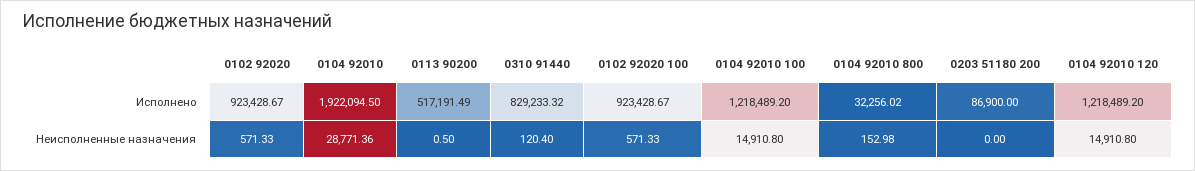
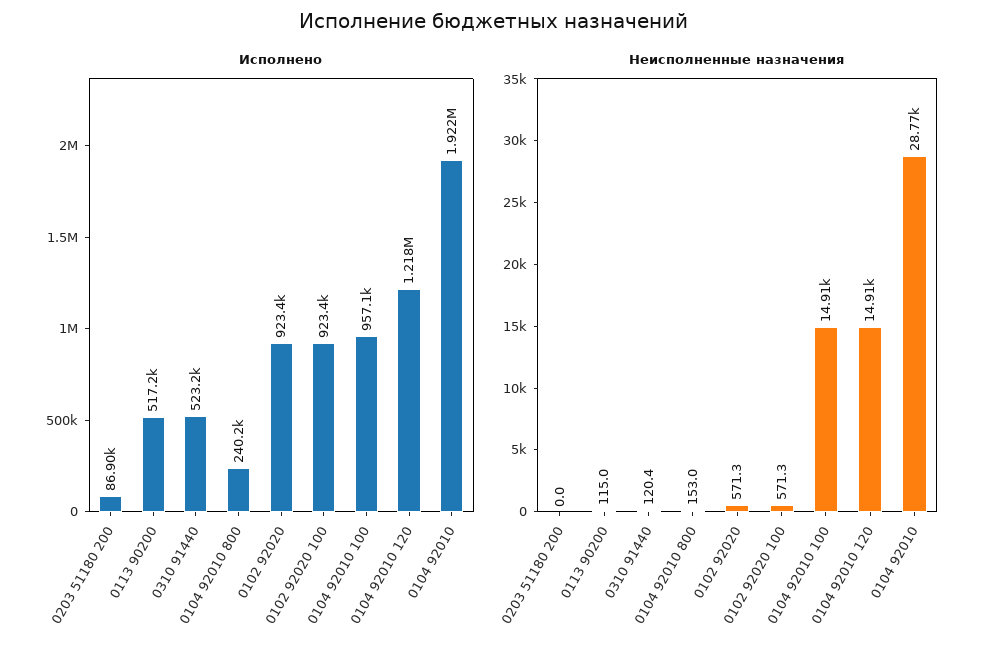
  {
    "Исполнено": {
      "0102 92020": 923428.67,
      "0104 92010": 1922094.5,
      "0113 90200": 517191.49,
-     "0310 91440": 829233.32,
+     "0310 91440": 523200,
      "0102 92020 100": 923428.67,
-     "0104 92010 100": 1218489.2,
+     "0104 92010 100": 957100,
-     "0104 92010 800": 32256.02,
+     "0104 92010 800": 240200,
      "0203 51180 200": 86900,
      "0104 92010 120": 1218489.2
    },
    "Неисполненные назначения": {
      "0102 92020": 571.33,
      "0104 92010": 28771.36,
-     "0113 90200": 0.5,
+     "0113 90200": 115,
      "0310 91440": 120.4,
      "0102 92020 100": 571.33,
      "0104 92010 100": 14910.8,
      "0104 92010 800": 152.98,
      "0203 51180 200": 0,
      "0104 92010 120": 14910.8
    }
  }

